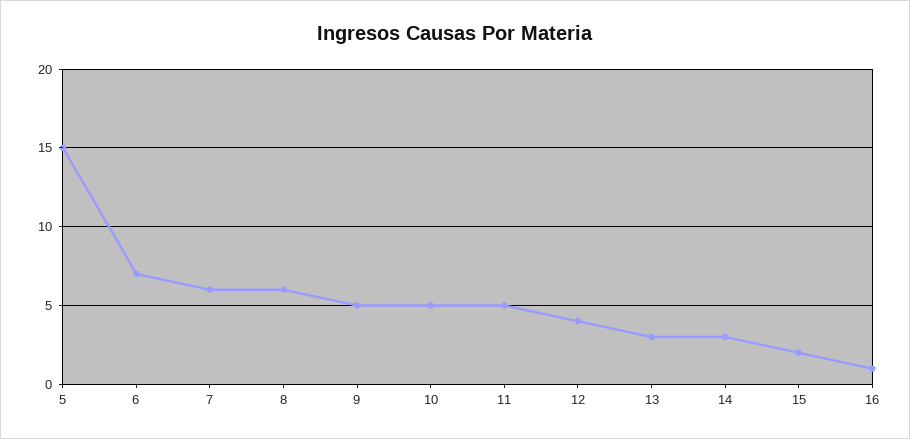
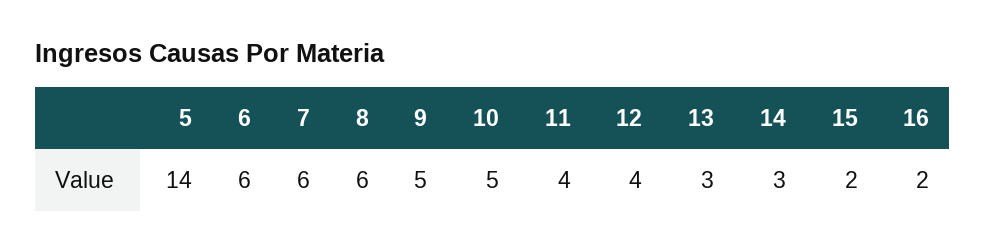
  {
-   "5": 15,
+   "5": 14,
-   "6": 7,
+   "6": 6,
    "7": 6,
    "8": 6,
    "9": 5,
    "10": 5,
-   "11": 5,
+   "11": 4,
    "12": 4,
    "13": 3,
    "14": 3,
    "15": 2,
-   "16": 1
+   "16": 2
  }

